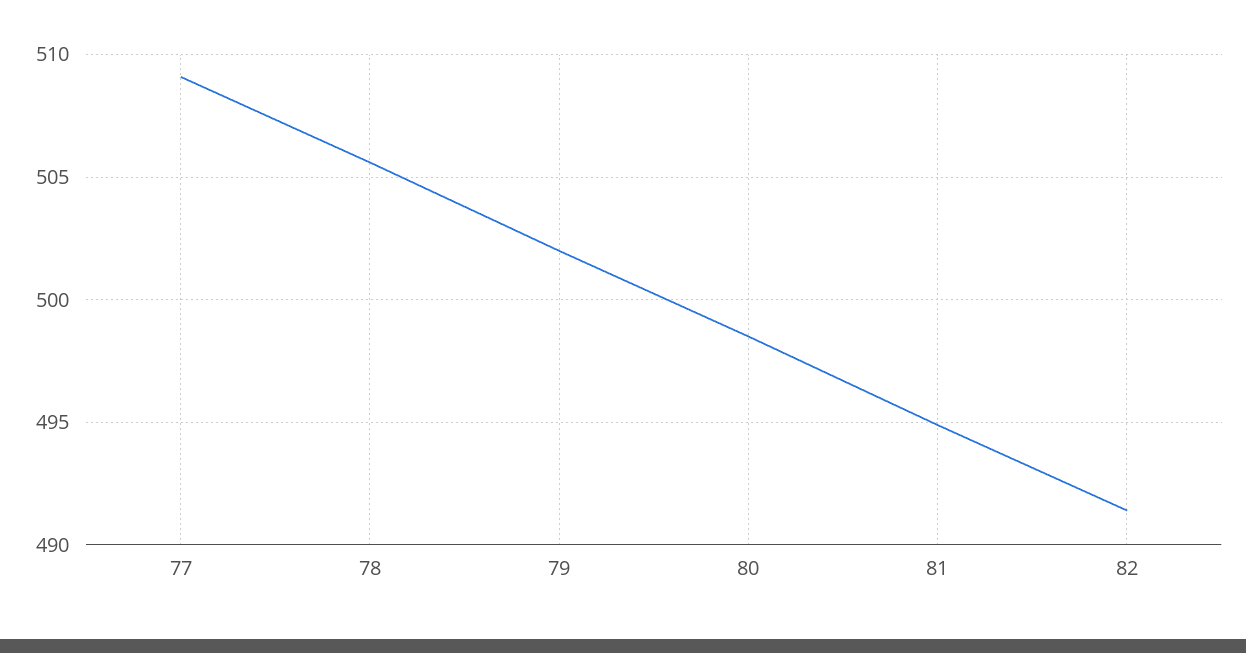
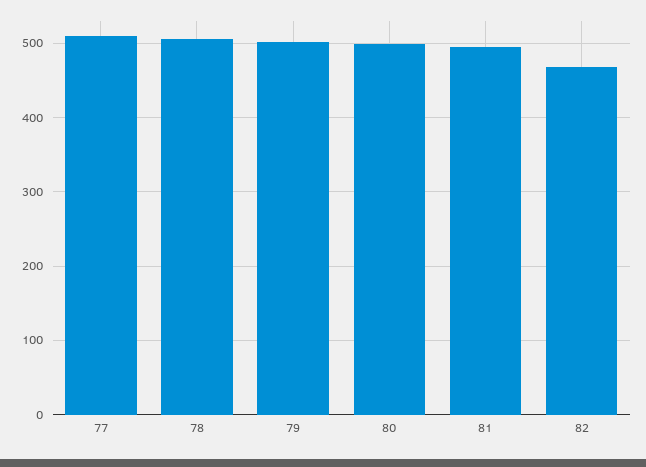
  {
    "77": 509,
    "78": 505.5,
    "79": 502,
    "80": 498.5,
    "81": 495,
-   "82": 491.5
+   "82": 470
  }

